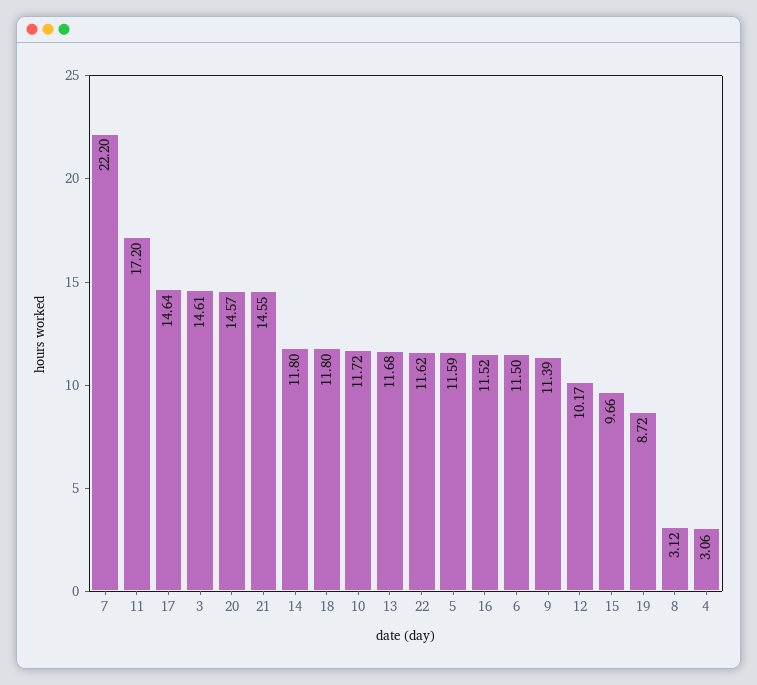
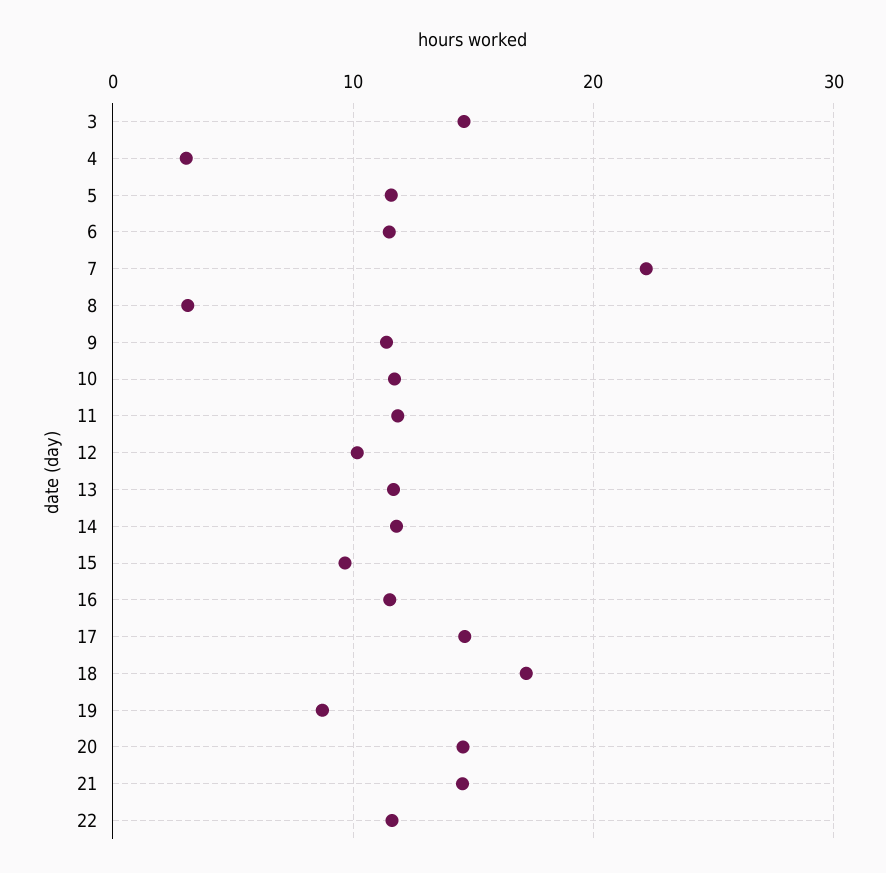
  {
    "7": 22.2,
-   "11": 17.2,
+   "11": 12,
    "17": 14.64,
    "3": 14.61,
    "20": 14.57,
    "21": 14.55,
    "14": 11.8,
-   "18": 11.8,
+   "18": 17,
    "10": 11.72,
    "13": 11.68,
    "22": 11.62,
    "5": 11.59,
    "16": 11.52,
    "6": 11.5,
    "9": 11.39,
    "12": 10.17,
    "15": 9.66,
    "19": 8.72,
    "8": 3.12,
    "4": 3.06
  }

